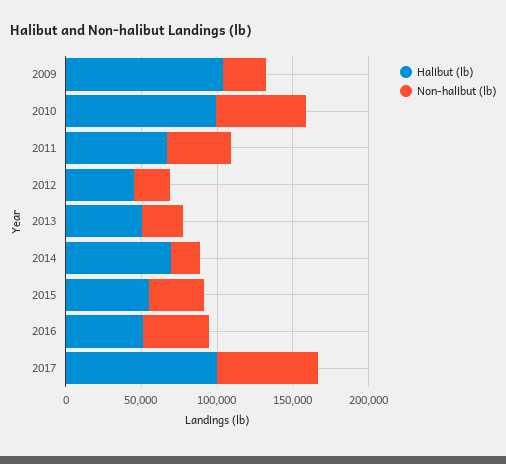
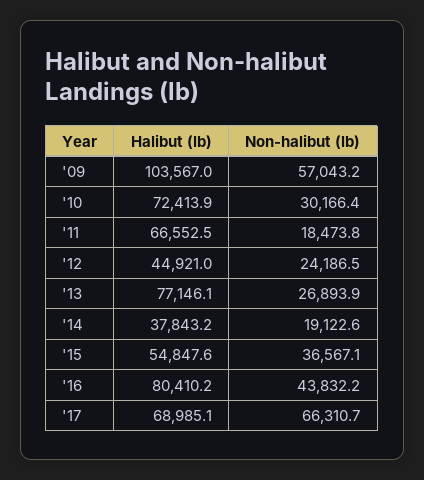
  {
    "Halibut (lb)": {
      "2009": 103567,
-     "2010": 100000,
+     "2010": 72413.9,
      "2011": 66552.5,
      "2012": 44921,
-     "2013": 50000,
+     "2013": 77146.1,
-     "2014": 70000,
+     "2014": 37843.2,
      "2015": 54847.6,
-     "2016": 50000,
+     "2016": 80410.2,
-     "2017": 100000
+     "2017": 68985.1
    },
    "Non-halibut (lb)": {
-     "2009": 30000,
+     "2009": 57043.2,
-     "2010": 60000,
+     "2010": 30166.4,
-     "2011": 40000,
+     "2011": 18473.8,
      "2012": 24186.5,
      "2013": 26893.9,
      "2014": 19122.6,
      "2015": 36567.1,
      "2016": 43832.2,
      "2017": 66310.7
    }
  }

